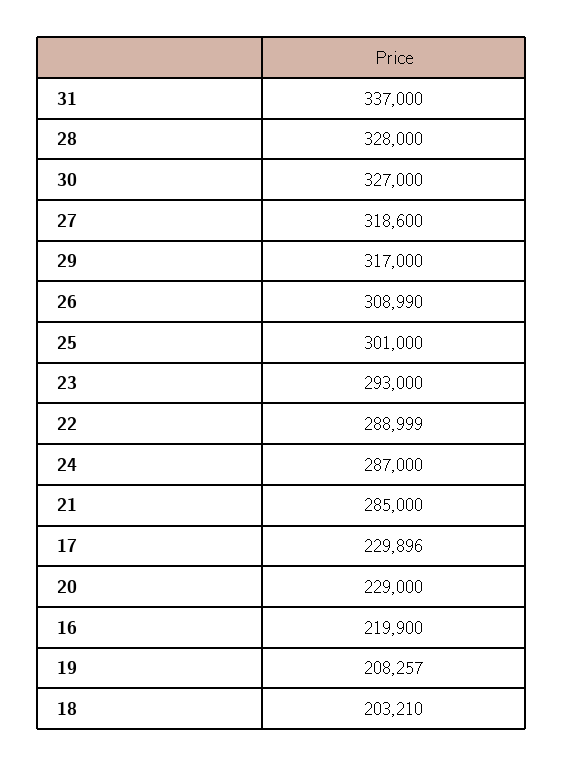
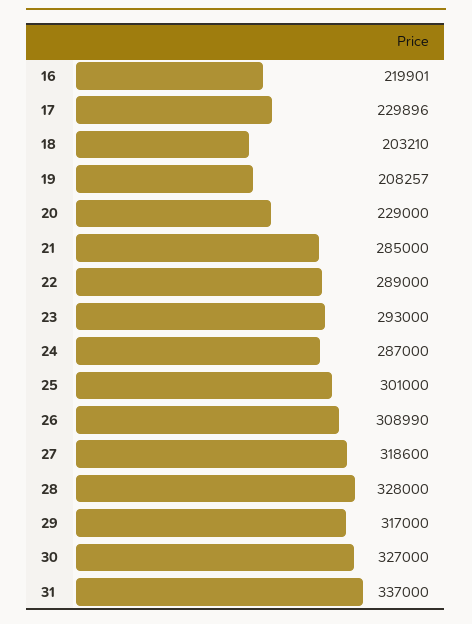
  {
    "31": 337000,
    "28": 328000,
    "30": 327000,
    "27": 318600,
    "29": 317000,
    "26": 308990,
    "25": 301000,
    "23": 293000,
-   "22": 288999,
+   "22": 289000,
    "24": 287000,
    "21": 285000,
    "17": 229896,
    "20": 229000,
-   "16": 219900,
+   "16": 219901,
    "19": 208257,
    "18": 203210
  }

